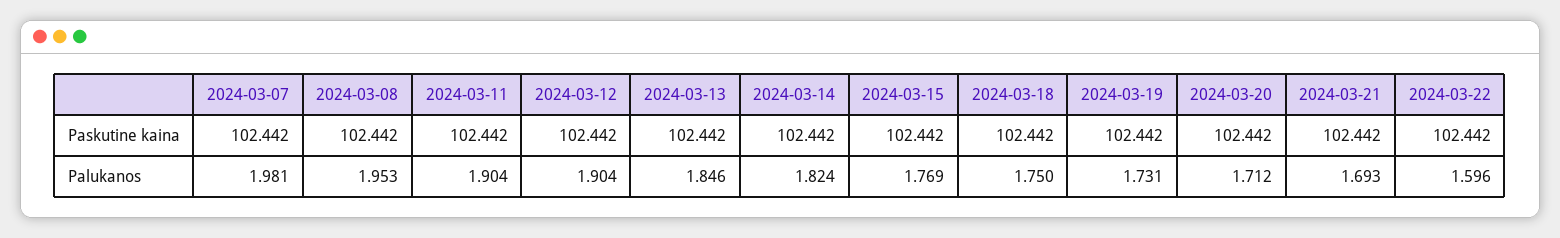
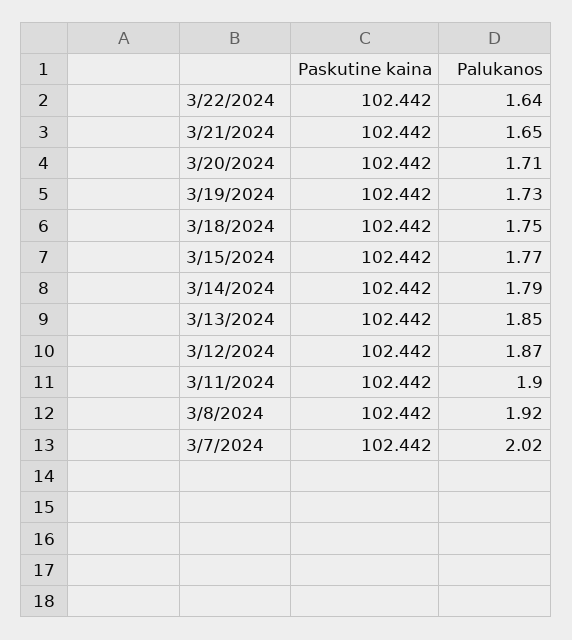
  {
    "2024-03-07": {
      "Paskutine kaina": 102.442,
-     "Palukanos": 1.981
+     "Palukanos": 2.02
    },
    "2024-03-08": {
      "Paskutine kaina": 102.442,
-     "Palukanos": 1.953
+     "Palukanos": 1.92
    },
    "2024-03-11": {
      "Paskutine kaina": 102.442,
      "Palukanos": 1.904
    },
    "2024-03-12": {
      "Paskutine kaina": 102.442,
-     "Palukanos": 1.904
+     "Palukanos": 1.87
    },
    "2024-03-13": {
      "Paskutine kaina": 102.442,
      "Palukanos": 1.846
    },
    "2024-03-14": {
      "Paskutine kaina": 102.442,
-     "Palukanos": 1.824
+     "Palukanos": 1.79
    },
    "2024-03-15": {
      "Paskutine kaina": 102.442,
      "Palukanos": 1.769
    },
    "2024-03-18": {
      "Paskutine kaina": 102.442,
      "Palukanos": 1.75
    },
    "2024-03-19": {
      "Paskutine kaina": 102.442,
      "Palukanos": 1.731
    },
    "2024-03-20": {
      "Paskutine kaina": 102.442,
      "Palukanos": 1.712
    },
    "2024-03-21": {
      "Paskutine kaina": 102.442,
-     "Palukanos": 1.693
+     "Palukanos": 1.65
    },
    "2024-03-22": {
      "Paskutine kaina": 102.442,
-     "Palukanos": 1.596
+     "Palukanos": 1.64
    }
  }

